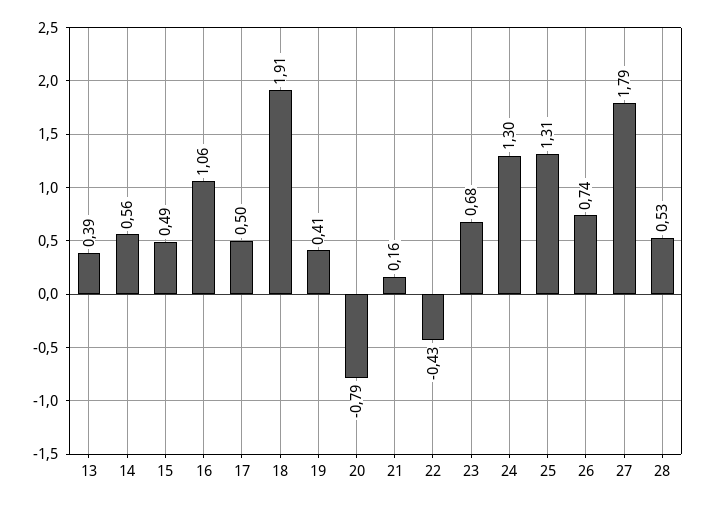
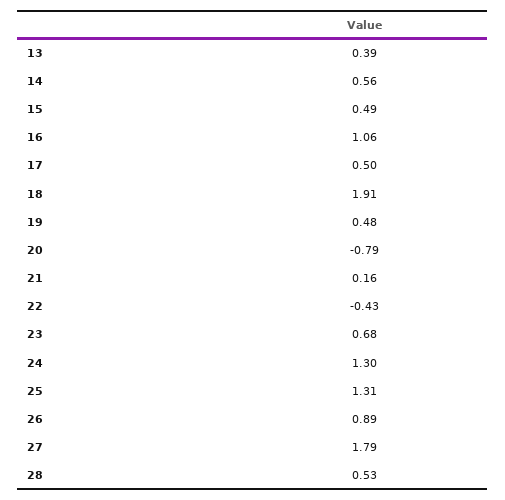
  {
    "13": 0.39,
    "14": 0.56,
    "15": 0.49,
    "16": 1.06,
    "17": 0.5,
    "18": 1.91,
-   "19": 0.41,
+   "19": 0.48,
    "20": -0.79,
    "21": 0.16,
    "22": -0.43,
    "23": 0.68,
    "24": 1.3,
    "25": 1.31,
-   "26": 0.74,
+   "26": 0.89,
    "27": 1.79,
    "28": 0.53
  }

